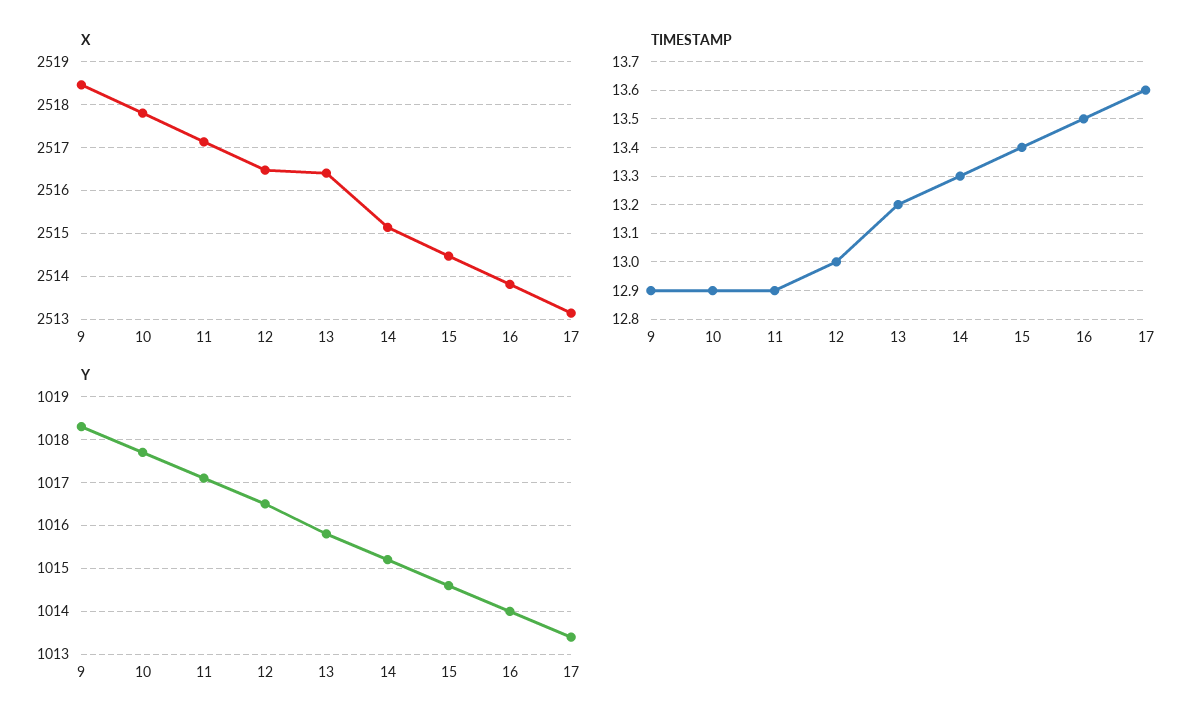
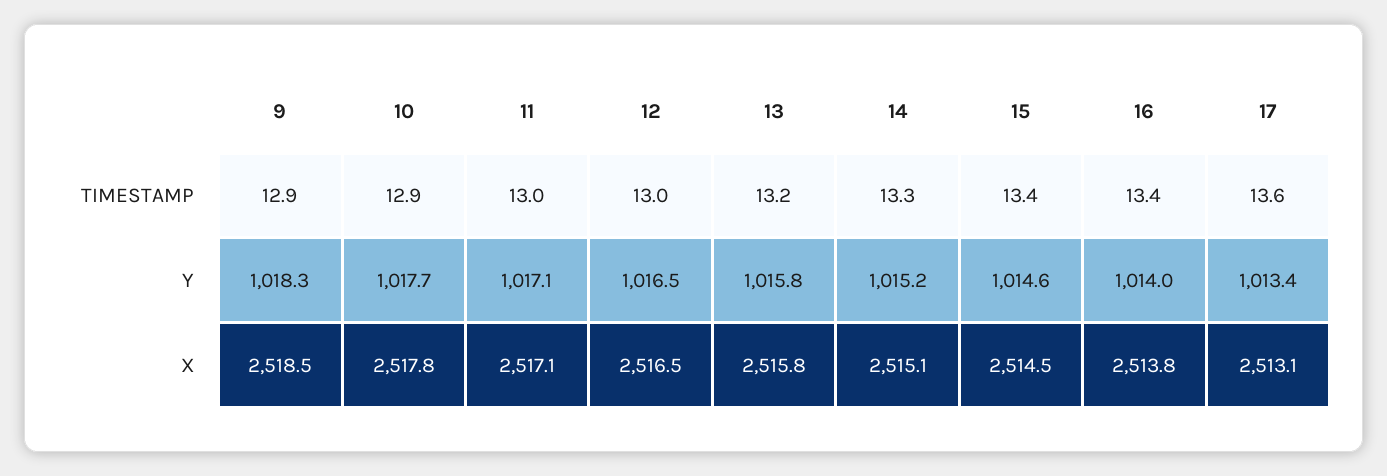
  {
    "X": {
      "9": 2518.5,
      "10": 2517.8,
      "11": 2517.1,
      "12": 2516.5,
-     "13": 2516.4,
+     "13": 2515.8,
      "14": 2515.1,
      "15": 2514.5,
      "16": 2513.8,
      "17": 2513.1
    },
    "TIMESTAMP": {
      "9": 12.9,
      "10": 12.9,
-     "11": 12.9,
+     "11": 13,
      "12": 13,
      "13": 13.2,
      "14": 13.3,
      "15": 13.4,
-     "16": 13.5,
+     "16": 13.4,
      "17": 13.6
    },
    "Y": {
      "9": 1018.3,
      "10": 1017.7,
      "11": 1017.1,
      "12": 1016.5,
      "13": 1015.8,
      "14": 1015.2,
      "15": 1014.6,
      "16": 1014,
      "17": 1013.4
    }
  }

